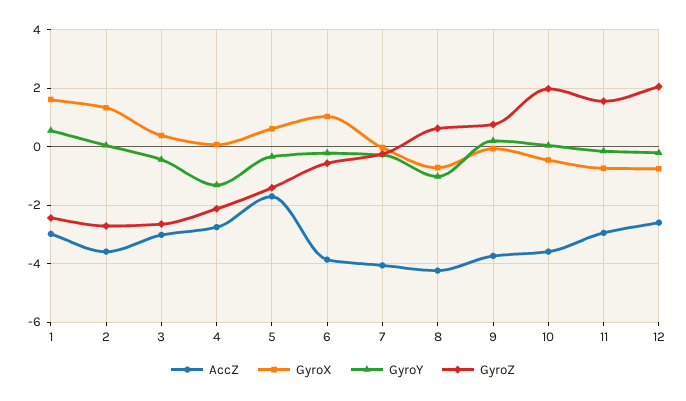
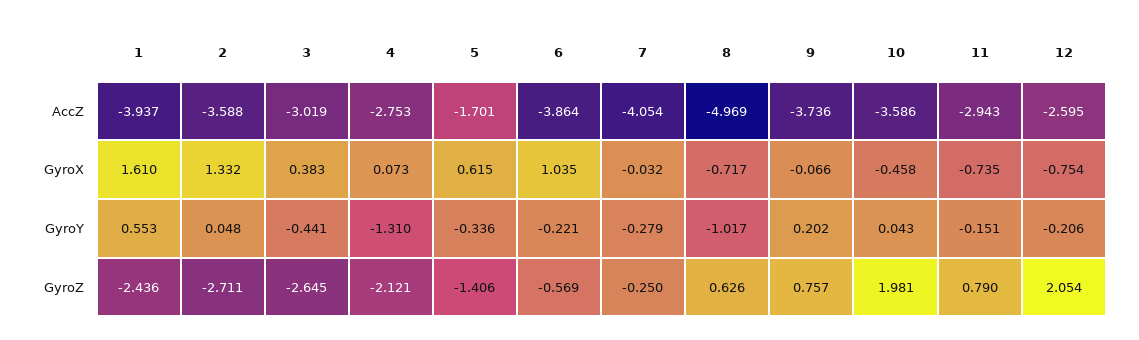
  {
    "AccZ": {
-     "1": -3,
+     "1": -3.937,
      "2": -3.588,
      "3": -3.019,
      "4": -2.753,
      "5": -1.701,
      "6": -3.864,
      "7": -4.054,
-     "8": -4.25,
+     "8": -4.969,
      "9": -3.736,
      "10": -3.586,
      "11": -2.943,
      "12": -2.595
    },
    "GyroX": {
      "1": 1.61,
      "2": 1.332,
      "3": 0.383,
      "4": 0.073,
      "5": 0.615,
      "6": 1.035,
      "7": -0.032,
      "8": -0.717,
      "9": -0.066,
      "10": -0.458,
      "11": -0.735,
      "12": -0.754
    },
    "GyroY": {
      "1": 0.553,
      "2": 0.048,
      "3": -0.441,
      "4": -1.31,
      "5": -0.336,
      "6": -0.221,
      "7": -0.279,
      "8": -1.017,
      "9": 0.202,
      "10": 0.043,
      "11": -0.151,
      "12": -0.206
    },
    "GyroZ": {
      "1": -2.436,
      "2": -2.711,
      "3": -2.645,
      "4": -2.121,
      "5": -1.406,
      "6": -0.569,
      "7": -0.25,
      "8": 0.626,
      "9": 0.757,
      "10": 1.981,
-     "11": 1.5,
+     "11": 0.79,
      "12": 2.054
    }
  }

